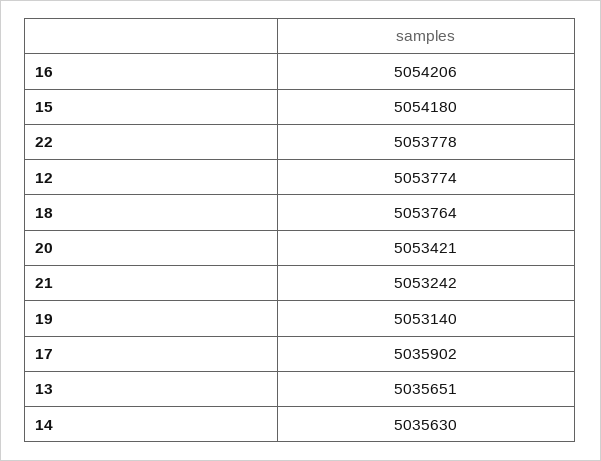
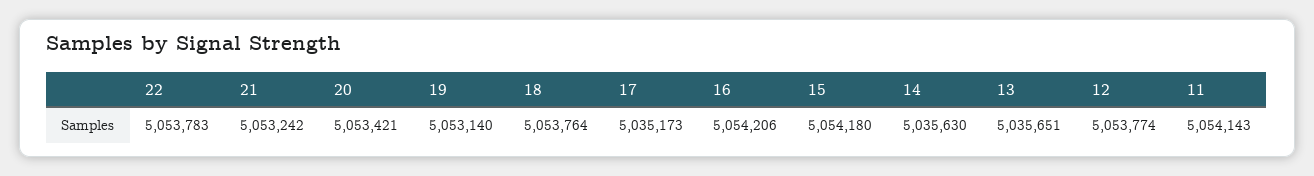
  {
    "16": 5054206,
    "15": 5054180,
-   "22": 5053778,
+   "22": 5053783,
    "12": 5053774,
    "18": 5053764,
    "20": 5053421,
    "21": 5053242,
    "19": 5053140,
-   "17": 5035902,
+   "17": 5035173,
    "13": 5035651,
-   "14": 5035630
+   "14": 5035630,
+   "11": 5054143
  }

